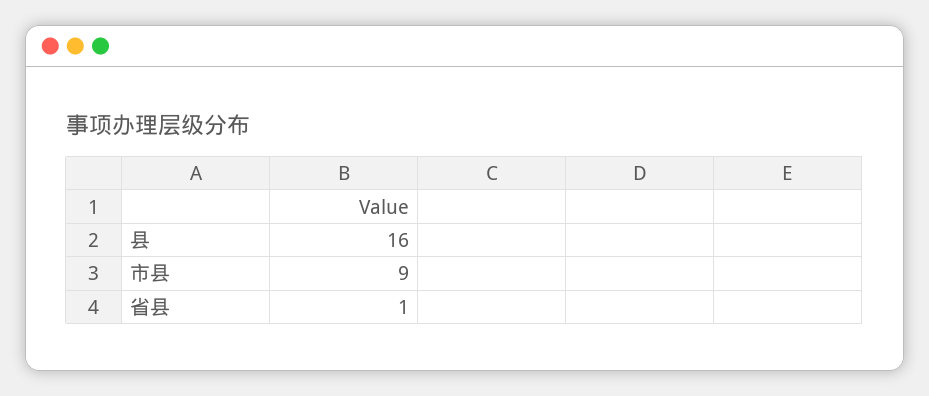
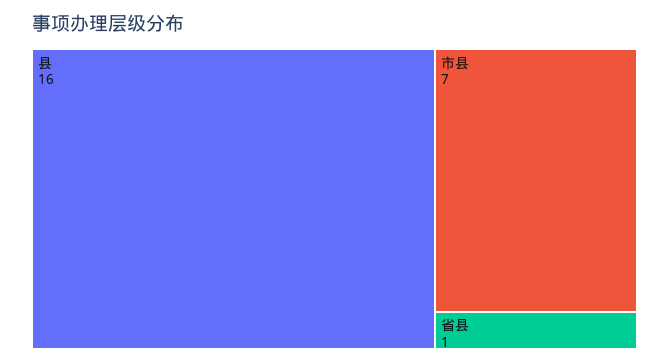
  {
    "县": 16,
-   "市县": 9,
+   "市县": 7,
    "省县": 1
  }

